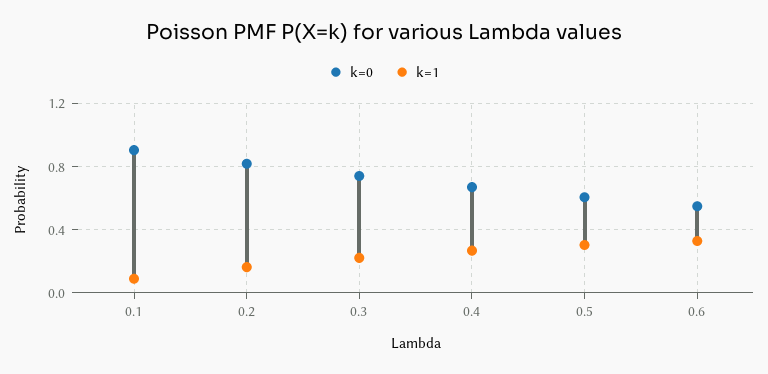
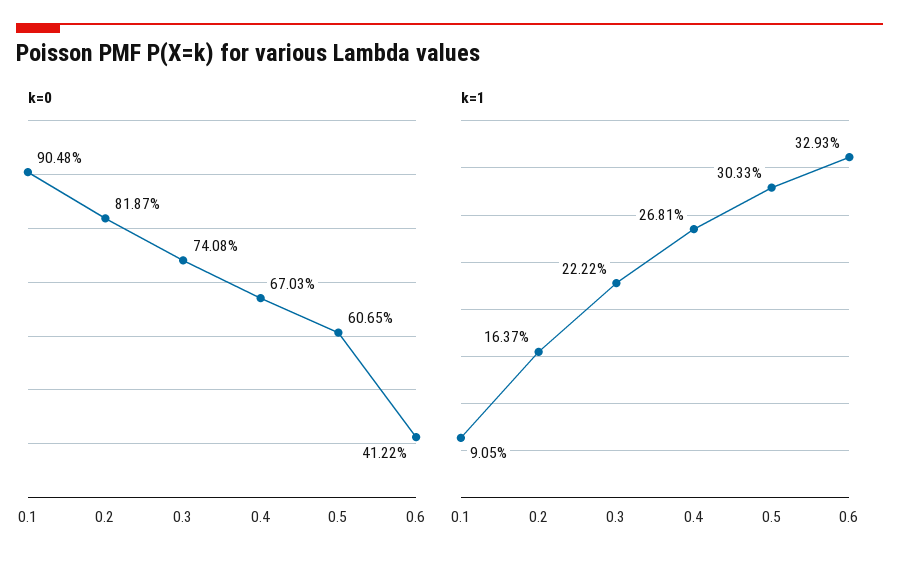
  {
    "k=0": {
      "0.1": 0.9048,
      "0.2": 0.8187,
      "0.3": 0.7408,
      "0.4": 0.6703,
      "0.5": 0.6065,
-     "0.6": 0.55
+     "0.6": 0.4122
    },
    "k=1": {
      "0.1": 0.0905,
      "0.2": 0.1637,
      "0.3": 0.2222,
      "0.4": 0.2681,
      "0.5": 0.3033,
      "0.6": 0.3293
    }
  }

